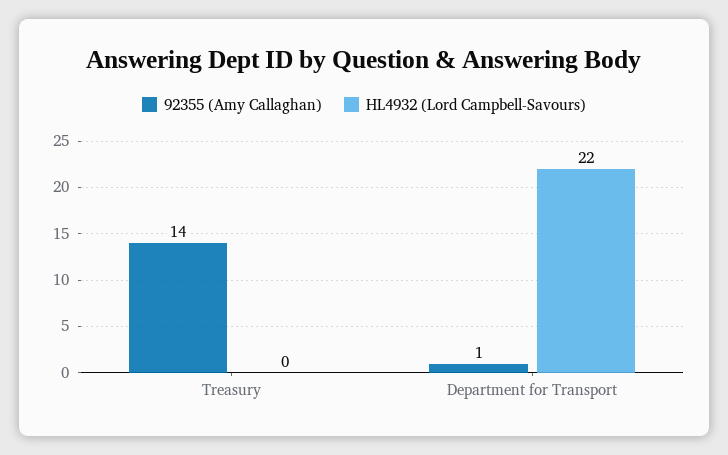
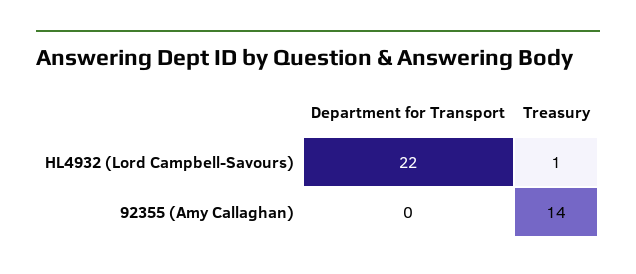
  {
    "92355 (Amy Callaghan)": {
      "Treasury": 14,
-     "Department for Transport": 1
+     "Department for Transport": 0
    },
    "HL4932 (Lord Campbell-Savours)": {
-     "Treasury": 0,
+     "Treasury": 1,
      "Department for Transport": 22
    }
  }

